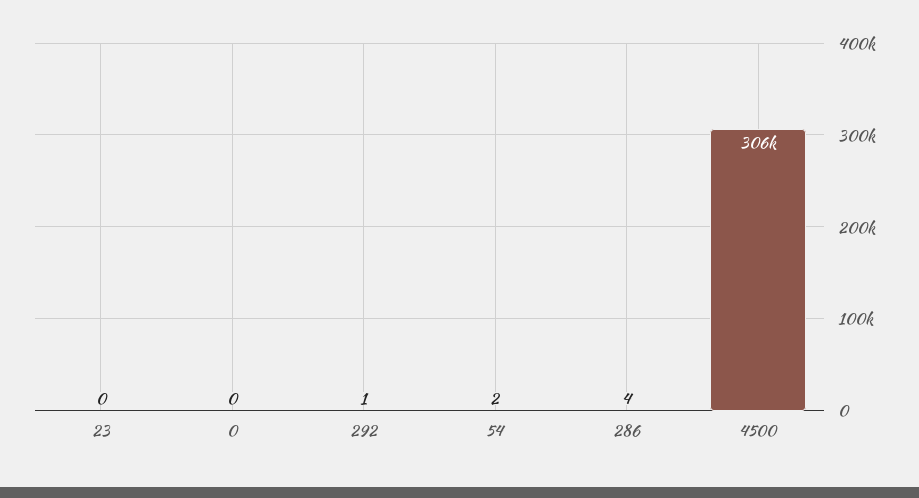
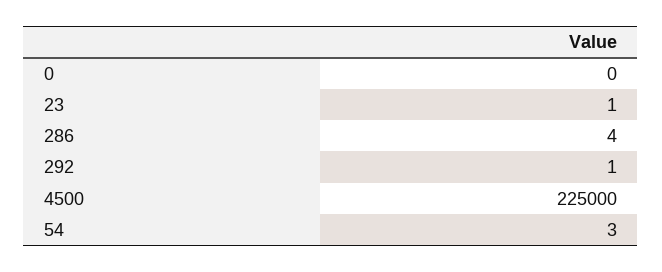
  {
-   "23": 0,
+   "23": 1,
    "0": 0,
    "292": 1,
-   "54": 2,
+   "54": 3,
    "286": 4,
-   "4500": 306000
+   "4500": 225000
  }

